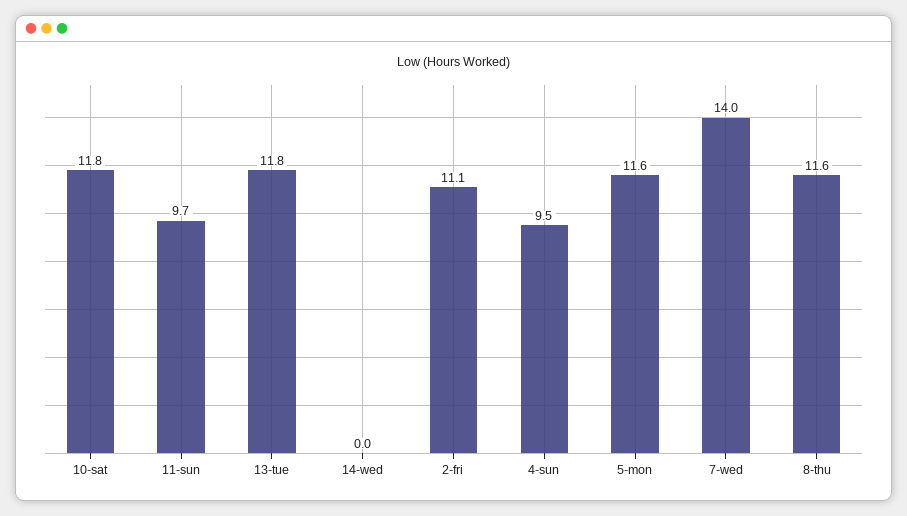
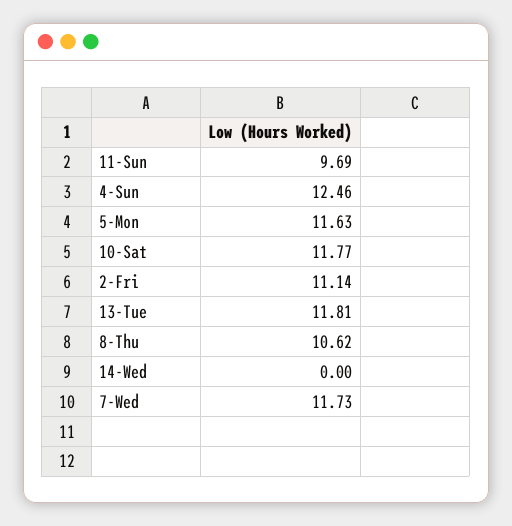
  {
    "10-sat": 11.77,
    "11-sun": 9.69,
    "13-tue": 11.81,
    "14-wed": 0,
    "2-fri": 11.14,
-   "4-sun": 9.5,
+   "4-sun": 12.46,
    "5-mon": 11.63,
-   "7-wed": 14,
+   "7-wed": 11.73,
-   "8-thu": 11.6
+   "8-thu": 10.62
  }

